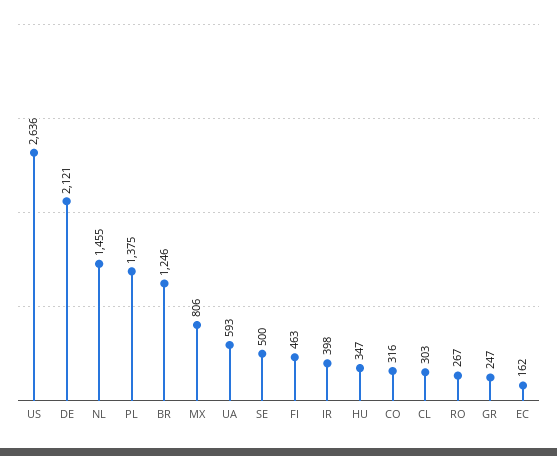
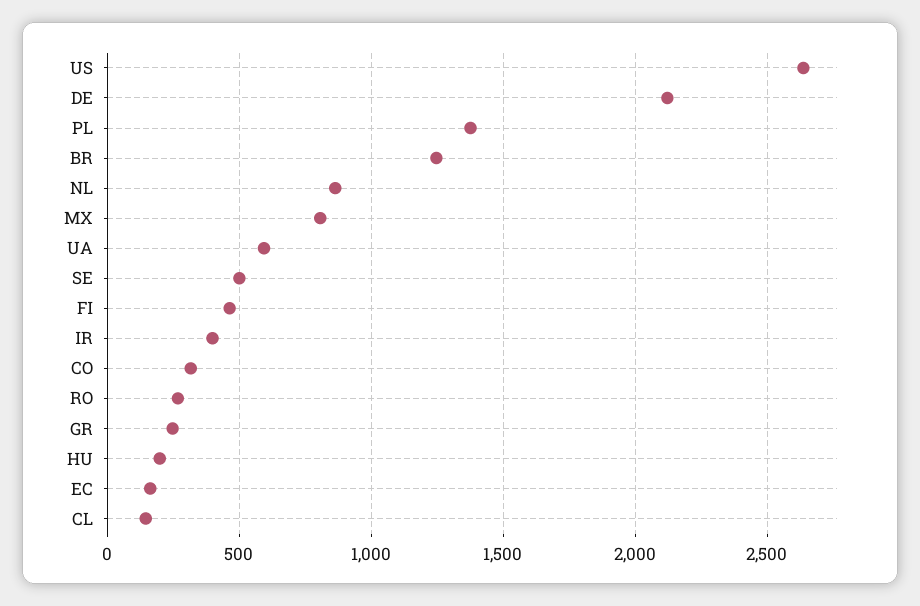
  {
    "US": 2636,
    "DE": 2121,
-   "NL": 1455,
+   "NL": 850,
    "PL": 1375,
    "BR": 1246,
    "MX": 806,
    "UA": 593,
    "SE": 500,
    "FI": 463,
    "IR": 398,
-   "HU": 347,
+   "HU": 200,
    "CO": 316,
-   "CL": 303,
+   "CL": 150,
    "RO": 267,
    "GR": 247,
    "EC": 162
  }

